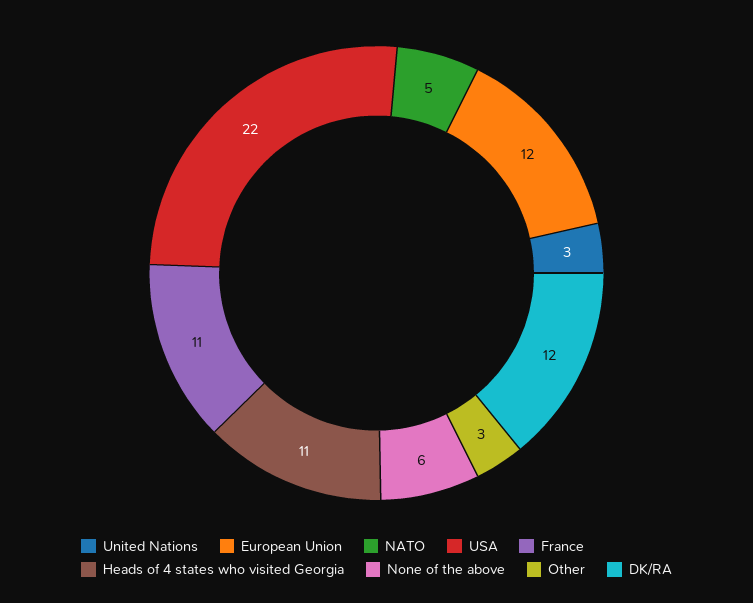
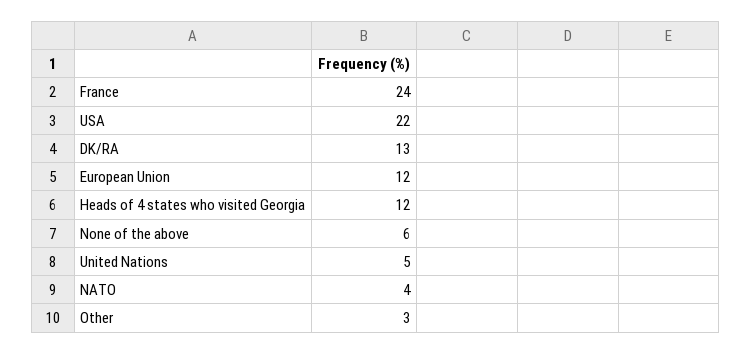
  {
-   "United Nations": 3,
+   "United Nations": 5,
    "European Union": 12,
-   "NATO": 5,
+   "NATO": 4,
    "USA": 22,
-   "France": 11,
+   "France": 24,
-   "Heads of 4 states who visited Georgia": 11,
+   "Heads of 4 states who visited Georgia": 12,
    "None of the above": 6,
    "Other": 3,
-   "DK/RA": 12
+   "DK/RA": 13
  }

